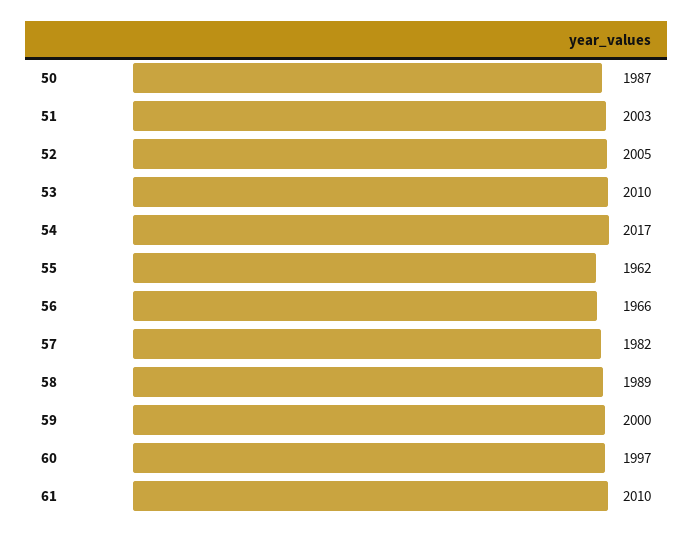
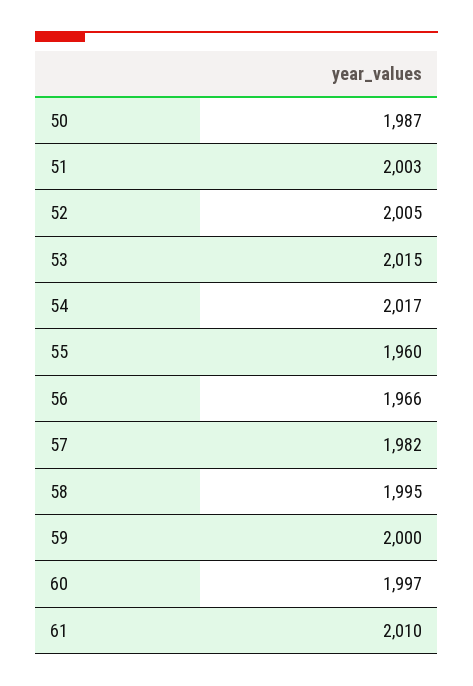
  {
    "50": 1987,
    "51": 2003,
    "52": 2005,
-   "53": 2010,
+   "53": 2015,
    "54": 2017,
-   "55": 1962,
+   "55": 1960,
    "56": 1966,
    "57": 1982,
-   "58": 1989,
+   "58": 1995,
    "59": 2000,
    "60": 1997,
    "61": 2010
  }

